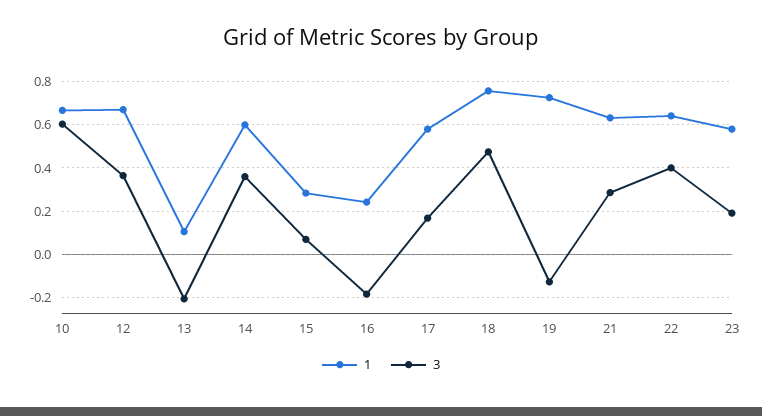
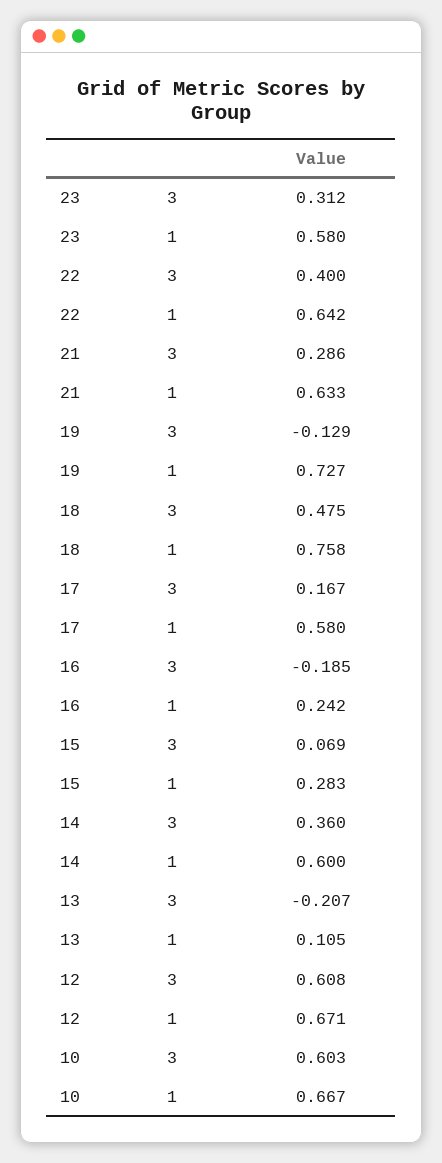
  {
    "1": {
      "10": 0.667,
      "12": 0.671,
      "13": 0.105,
      "14": 0.6,
      "15": 0.283,
      "16": 0.242,
      "17": 0.58,
      "18": 0.758,
      "19": 0.727,
      "21": 0.633,
      "22": 0.642,
      "23": 0.58
    },
    "3": {
      "10": 0.603,
-     "12": 0.35,
+     "12": 0.608,
      "13": -0.207,
      "14": 0.36,
      "15": 0.069,
      "16": -0.185,
      "17": 0.167,
      "18": 0.475,
      "19": -0.129,
      "21": 0.286,
      "22": 0.4,
-     "23": 0.2
+     "23": 0.312
    }
  }

